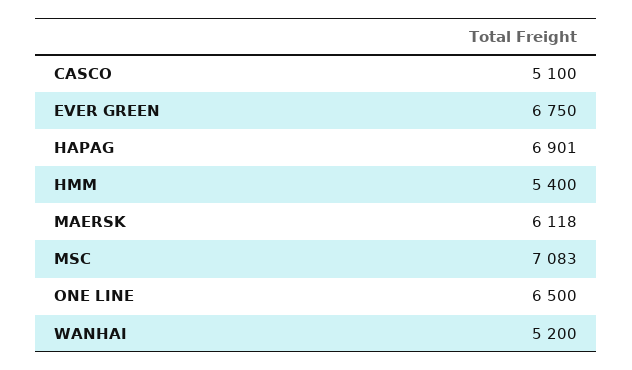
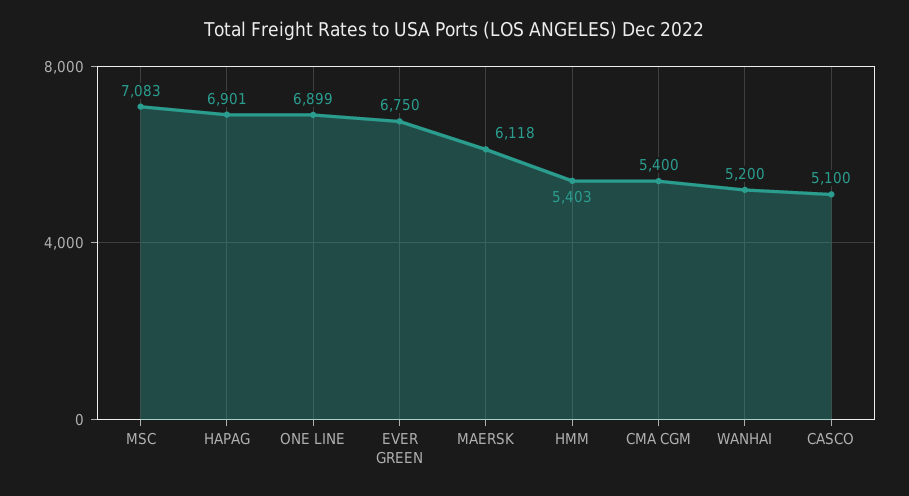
  {
    "CASCO": 5100,
    "EVER GREEN": 6750,
    "HAPAG": 6901,
-   "HMM": 5400,
+   "HMM": 5403,
    "MAERSK": 6118,
    "MSC": 7083,
-   "ONE LINE": 6500,
+   "ONE LINE": 6899,
-   "WANHAI": 5200
+   "WANHAI": 5200,
+   "CMA CGM": 5400
  }

